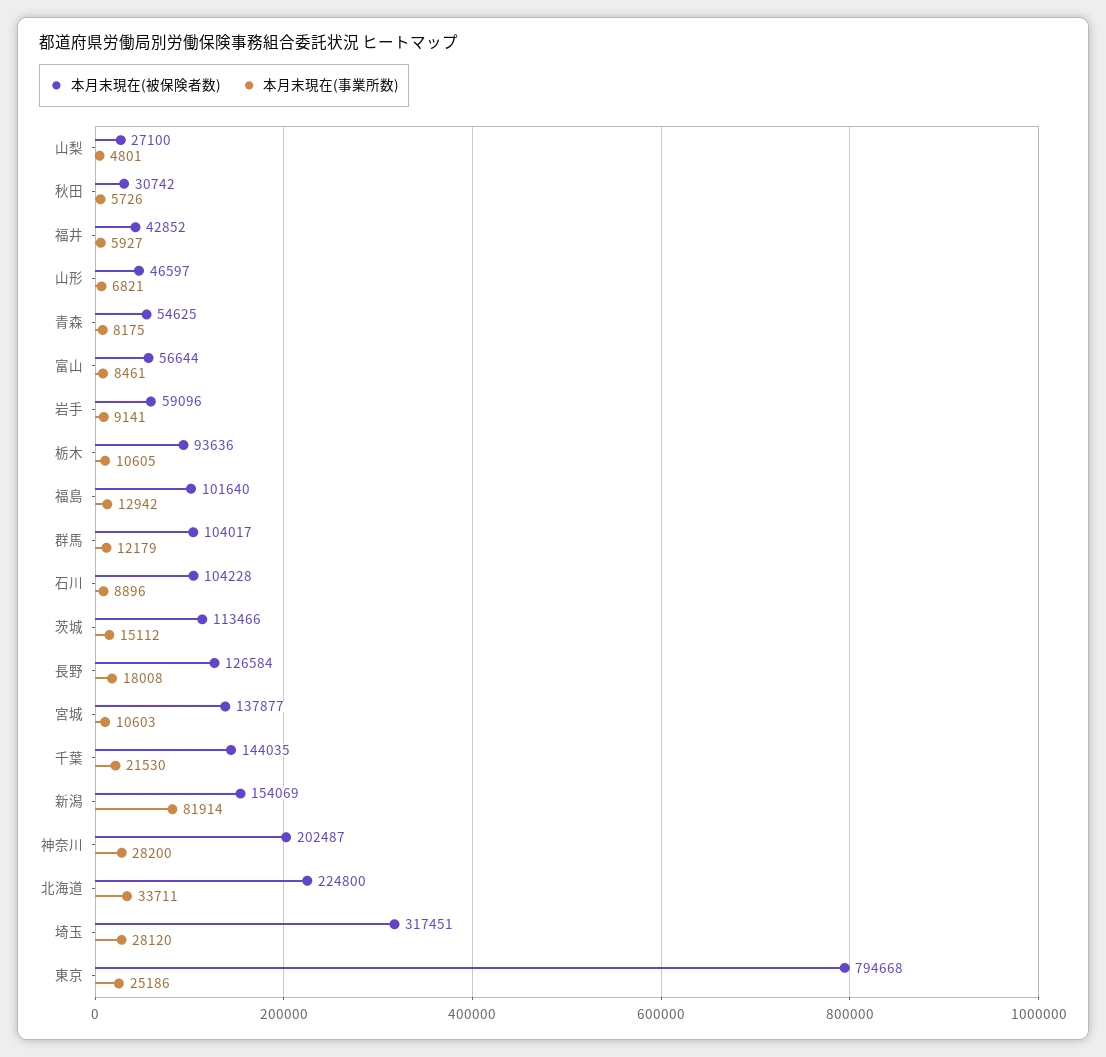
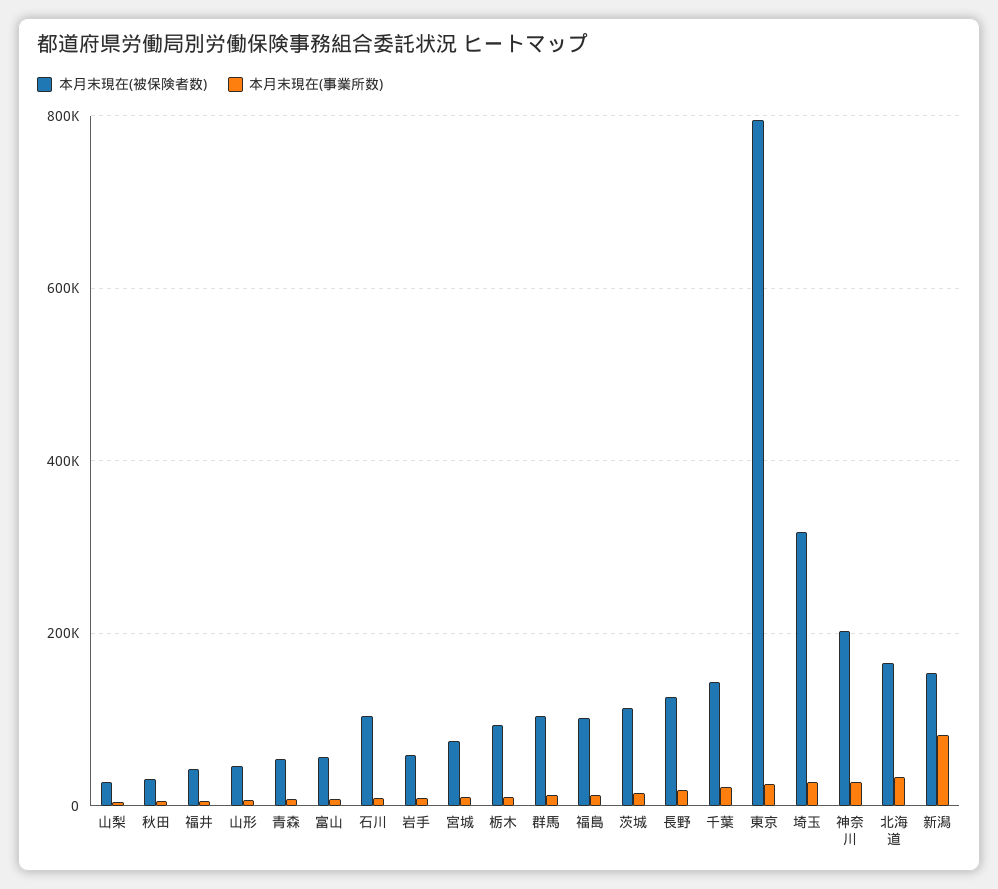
  {
    "本月末現在(被保険者数)": {
      "山梨": 27100,
      "秋田": 30742,
      "福井": 42852,
      "山形": 46597,
      "青森": 54625,
      "富山": 56644,
      "岩手": 59096,
      "栃木": 93636,
      "福島": 101640,
      "群馬": 104017,
      "石川": 104228,
      "茨城": 113466,
      "長野": 126584,
-     "宮城": 137877,
+     "宮城": 80000,
      "千葉": 144035,
      "新潟": 154069,
      "神奈川": 202487,
-     "北海道": 224800,
+     "北海道": 160000,
      "埼玉": 317451,
      "東京": 794668
    },
    "本月末現在(事業所数)": {
      "山梨": 4801,
      "秋田": 5726,
      "福井": 5927,
      "山形": 6821,
      "青森": 8175,
      "富山": 8461,
      "岩手": 9141,
      "栃木": 10605,
      "福島": 12942,
      "群馬": 12179,
      "石川": 8896,
      "茨城": 15112,
      "長野": 18008,
      "宮城": 10603,
      "千葉": 21530,
      "新潟": 81914,
      "神奈川": 28200,
      "北海道": 33711,
      "埼玉": 28120,
      "東京": 25186
    }
  }

